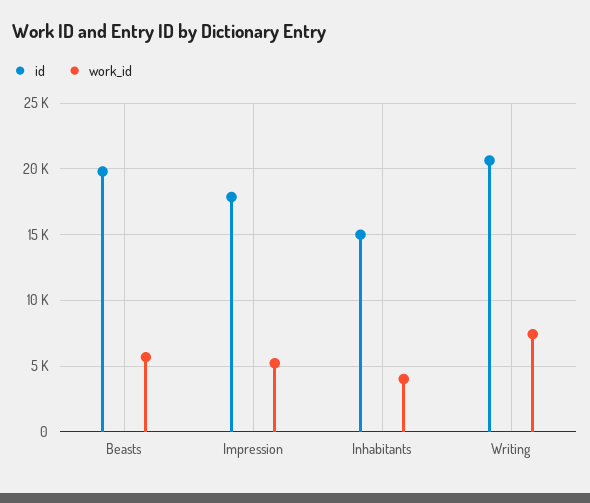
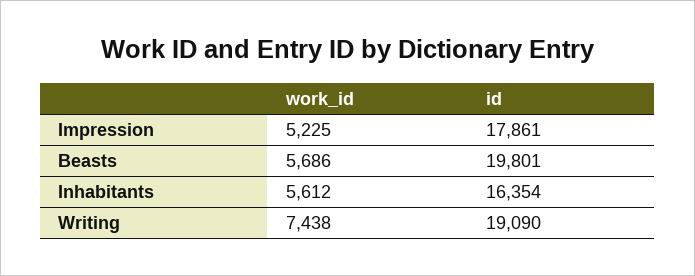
  {
    "id": {
      "Beasts": 19801,
      "Impression": 17861,
-     "Inhabitants": 15000,
+     "Inhabitants": 16354,
-     "Writing": 20500
+     "Writing": 19090
    },
    "work_id": {
      "Beasts": 5686,
      "Impression": 5225,
-     "Inhabitants": 4000,
+     "Inhabitants": 5612,
      "Writing": 7438
    }
  }

